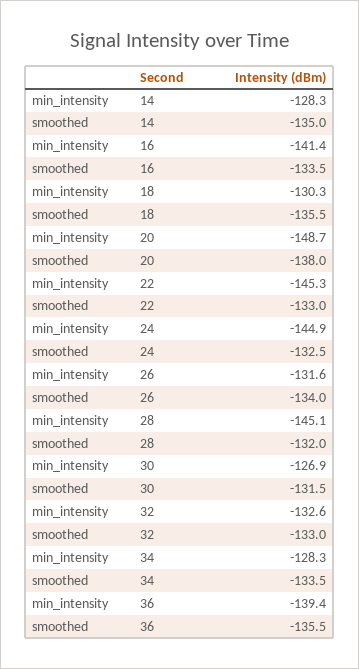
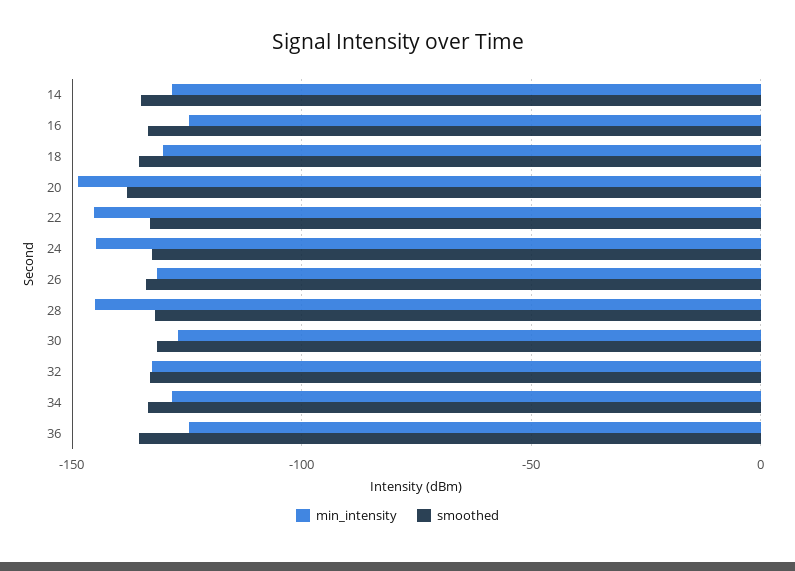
  {
    "min_intensity": {
      "14": -128.3,
-     "16": -141.4,
+     "16": -125,
      "18": -130.3,
      "20": -148.7,
      "22": -145.3,
      "24": -144.9,
      "26": -131.6,
      "28": -145.1,
      "30": -126.9,
      "32": -132.6,
      "34": -128.3,
-     "36": -139.4
+     "36": -125
    },
    "smoothed": {
      "14": -135,
      "16": -133.5,
      "18": -135.5,
      "20": -138,
      "22": -133,
      "24": -132.5,
      "26": -134,
      "28": -132,
      "30": -131.5,
      "32": -133,
      "34": -133.5,
      "36": -135.5
    }
  }

